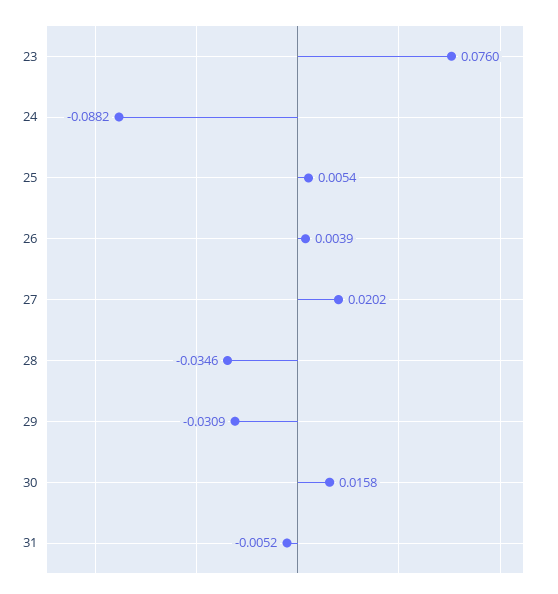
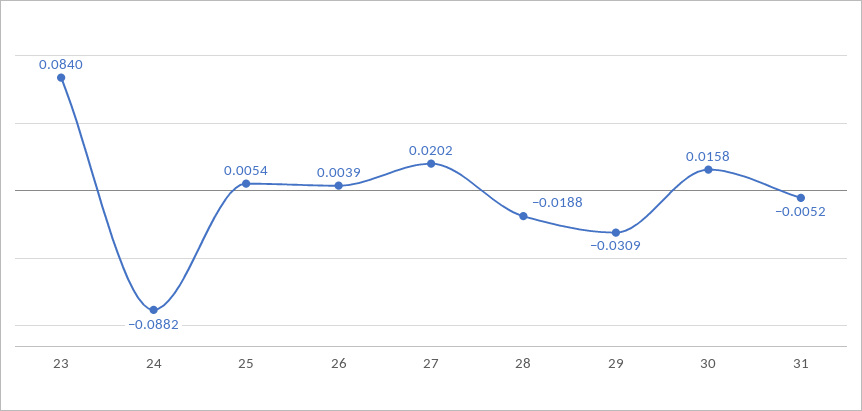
  {
-   "23": 0.076,
+   "23": 0.084,
    "24": -0.0882,
    "25": 0.0054,
    "26": 0.0039,
    "27": 0.0202,
-   "28": -0.0346,
+   "28": -0.0188,
    "29": -0.0309,
    "30": 0.0158,
    "31": -0.0052
  }

